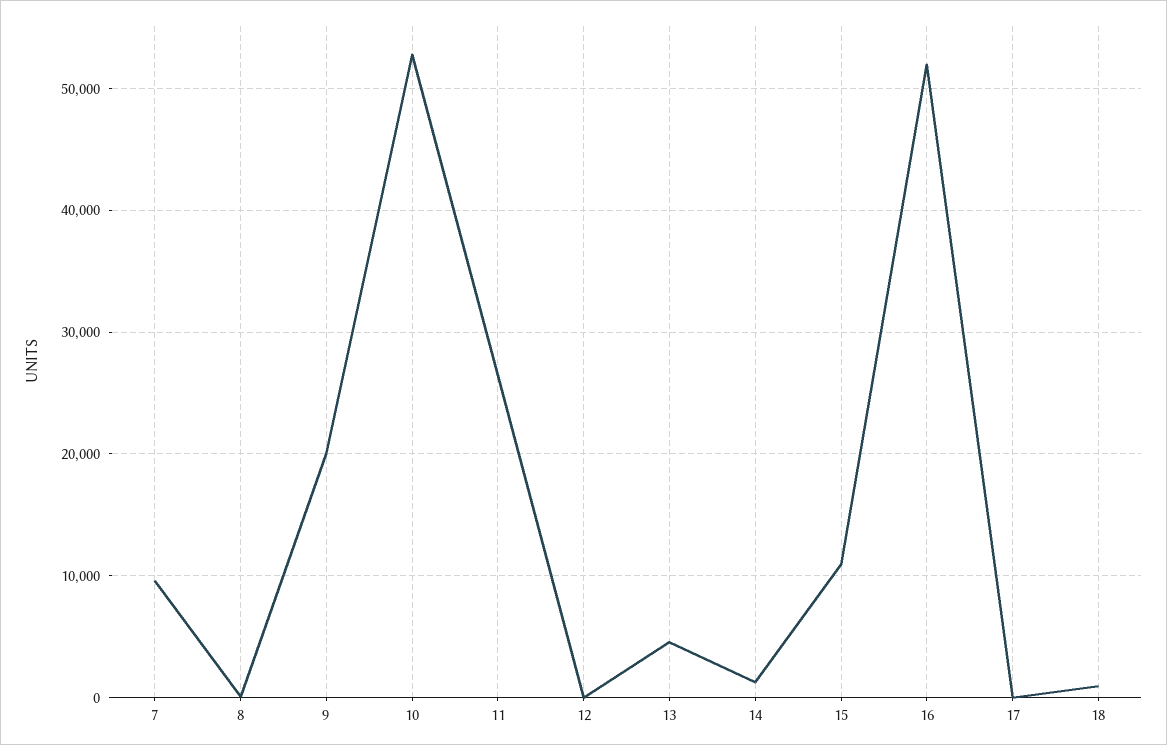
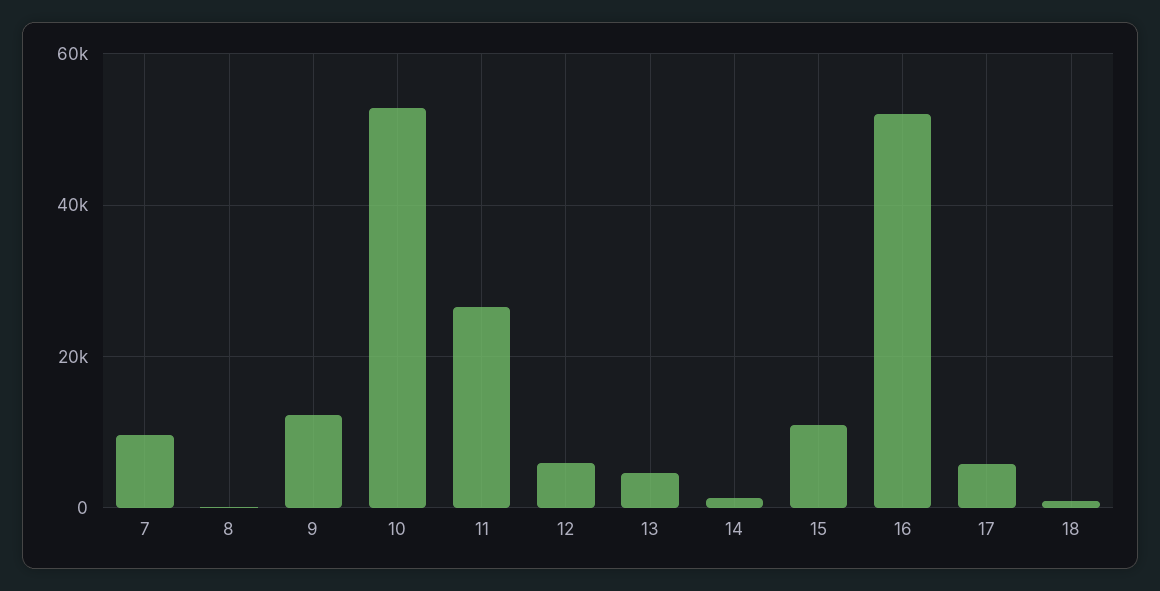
  {
    "7": 10000,
    "8": 0,
-   "9": 20000,
+   "9": 12000,
    "10": 53000,
    "11": 27000,
-   "12": 0,
+   "12": 6000,
    "13": 5000,
    "14": 1000,
    "15": 11000,
    "16": 52000,
-   "17": 0,
+   "17": 6000,
    "18": 1000
  }

